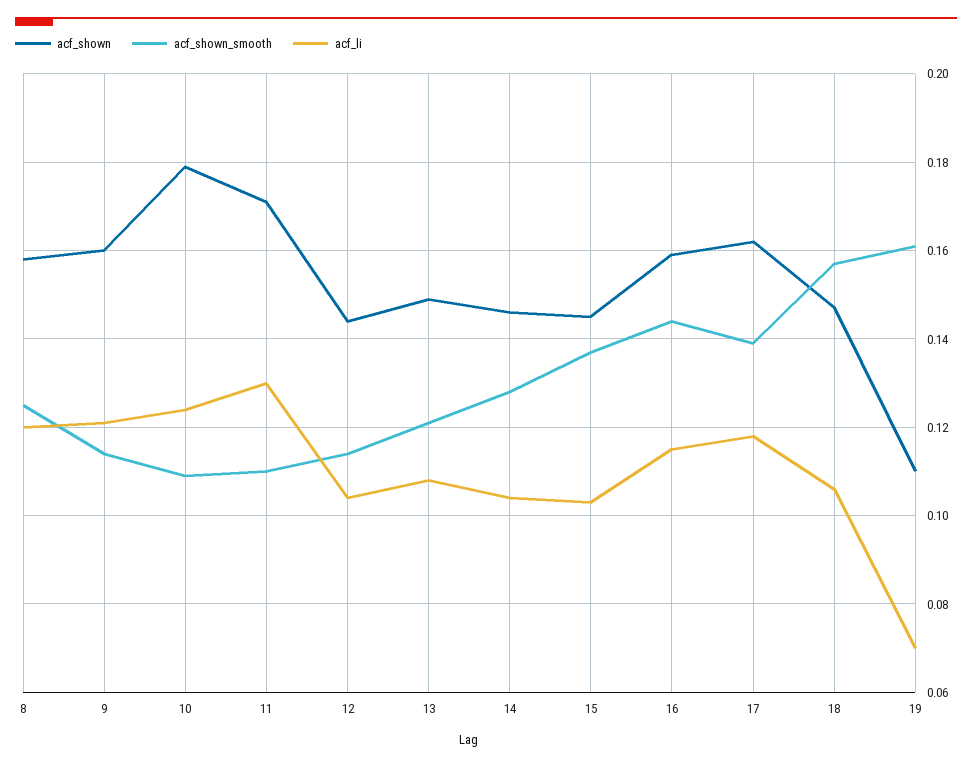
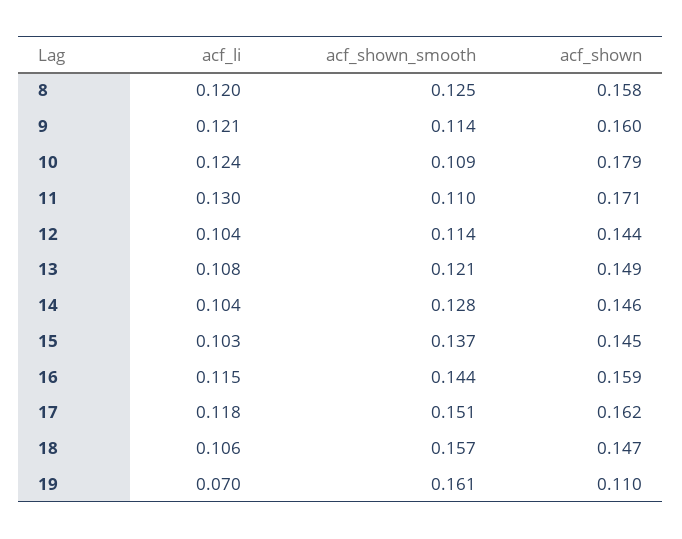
  {
    "acf_shown": {
      "8": 0.158,
      "9": 0.16,
      "10": 0.179,
      "11": 0.171,
      "12": 0.144,
      "13": 0.149,
      "14": 0.146,
      "15": 0.145,
      "16": 0.159,
      "17": 0.162,
      "18": 0.147,
      "19": 0.11
    },
    "acf_shown_smooth": {
      "8": 0.125,
      "9": 0.114,
      "10": 0.109,
      "11": 0.11,
      "12": 0.114,
      "13": 0.121,
      "14": 0.128,
      "15": 0.137,
      "16": 0.144,
-     "17": 0.14,
+     "17": 0.151,
      "18": 0.157,
      "19": 0.161
    },
    "acf_li": {
      "8": 0.12,
      "9": 0.121,
      "10": 0.124,
      "11": 0.13,
      "12": 0.104,
      "13": 0.108,
      "14": 0.104,
      "15": 0.103,
      "16": 0.115,
      "17": 0.118,
      "18": 0.106,
      "19": 0.07
    }
  }

